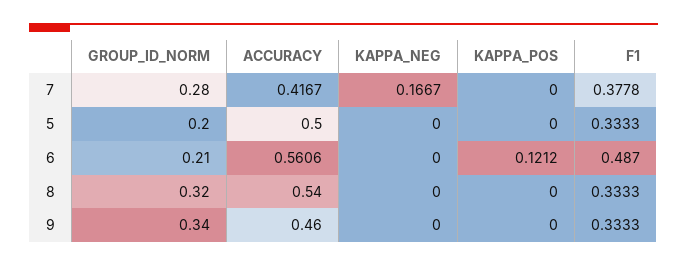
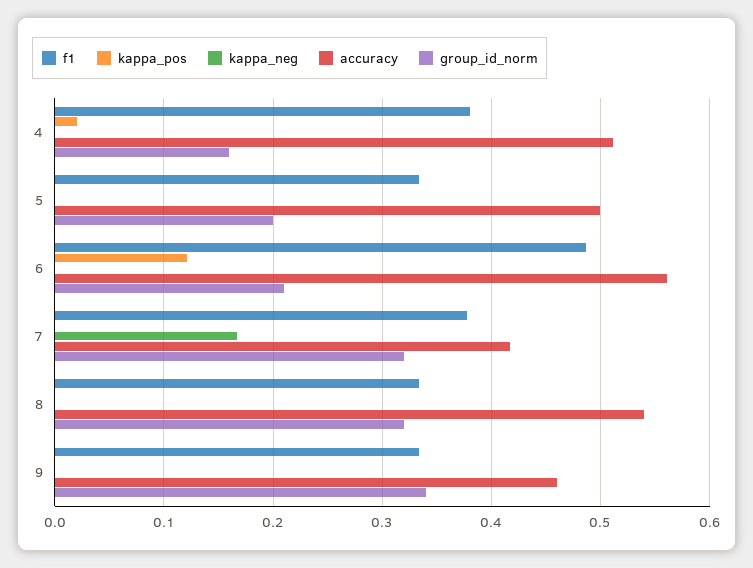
  {
    "GROUP_ID_NORM": {
-     "7": 0.28,
+     "7": 0.32,
      "5": 0.2,
      "6": 0.21,
      "8": 0.32,
-     "9": 0.34
+     "9": 0.34,
+     "4": 0.16
    },
    "ACCURACY": {
      "7": 0.4167,
      "5": 0.5,
      "6": 0.5606,
      "8": 0.54,
-     "9": 0.46
+     "9": 0.46,
+     "4": 0.51
    },
    "KAPPA_NEG": {
      "7": 0.1667,
      "5": 0,
      "6": 0,
      "8": 0,
-     "9": 0
+     "9": 0,
+     "4": 0
    },
    "KAPPA_POS": {
      "7": 0,
      "5": 0,
      "6": 0.1212,
      "8": 0,
-     "9": 0
+     "9": 0,
+     "4": 0.02
    },
    "F1": {
      "7": 0.3778,
      "5": 0.3333,
      "6": 0.487,
      "8": 0.3333,
-     "9": 0.3333
+     "9": 0.3333,
+     "4": 0.38
    }
  }

